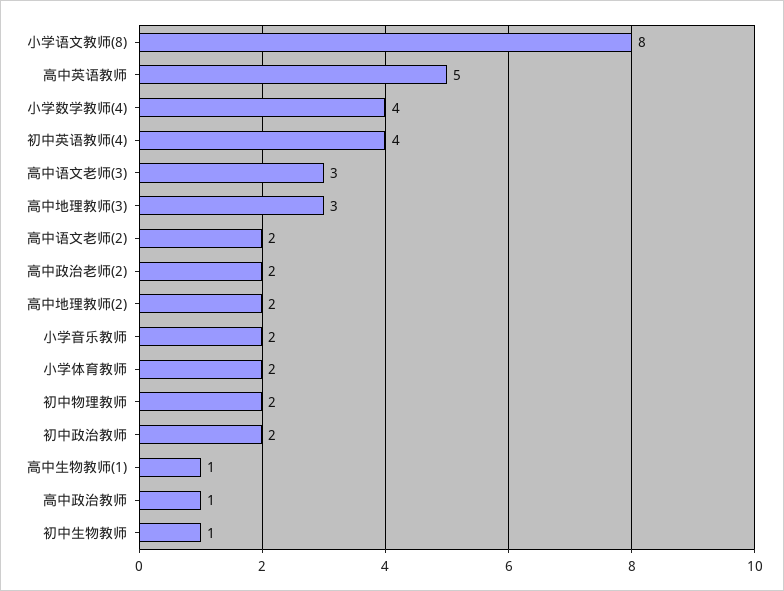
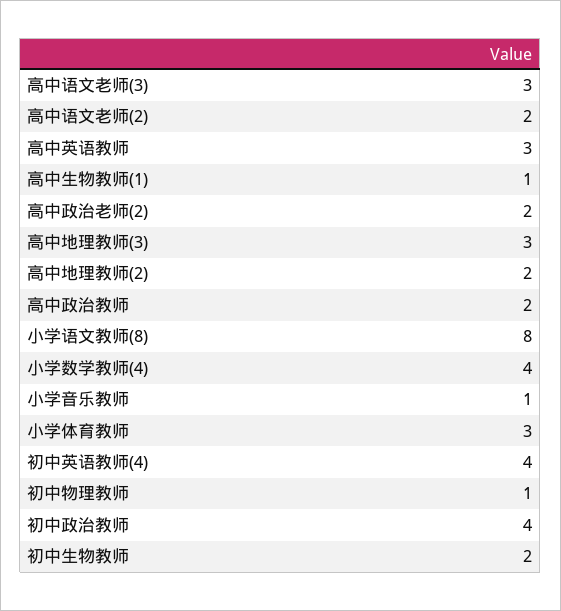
  {
    "小学语文教师(8)": 8,
-   "高中英语教师": 5,
+   "高中英语教师": 3,
    "小学数学教师(4)": 4,
    "初中英语教师(4)": 4,
    "高中语文老师(3)": 3,
    "高中地理教师(3)": 3,
    "高中语文老师(2)": 2,
    "高中政治老师(2)": 2,
    "高中地理教师(2)": 2,
-   "小学音乐教师": 2,
+   "小学音乐教师": 1,
-   "小学体育教师": 2,
+   "小学体育教师": 3,
-   "初中物理教师": 2,
+   "初中物理教师": 1,
-   "初中政治教师": 2,
+   "初中政治教师": 4,
    "高中生物教师(1)": 1,
-   "高中政治教师": 1,
+   "高中政治教师": 2,
-   "初中生物教师": 1
+   "初中生物教师": 2
  }

